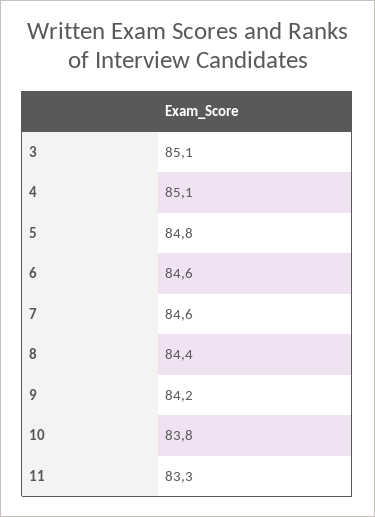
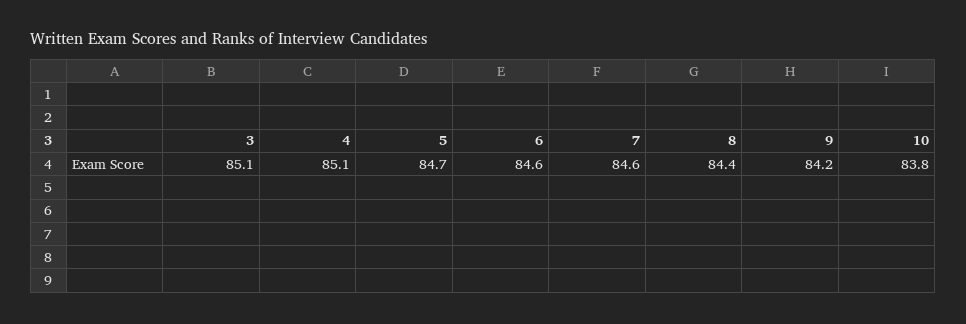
  {
    "3": 85.1,
    "4": 85.1,
-   "5": 84.8,
+   "5": 84.7,
    "6": 84.6,
    "7": 84.6,
    "8": 84.4,
    "9": 84.2,
-   "10": 83.8,
+   "10": 83.8
-   "11": 83.3
  }

